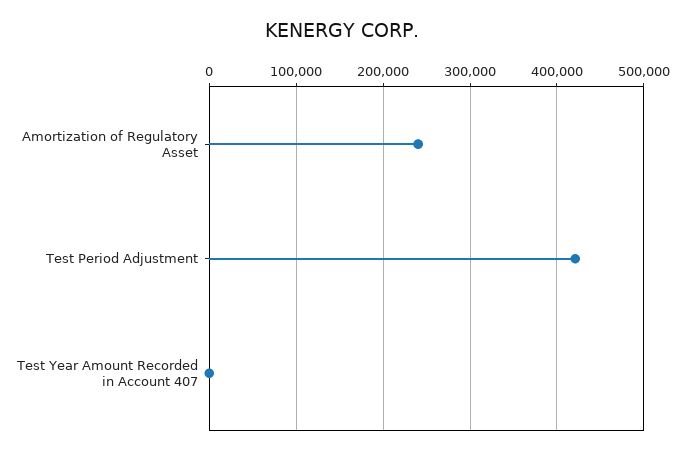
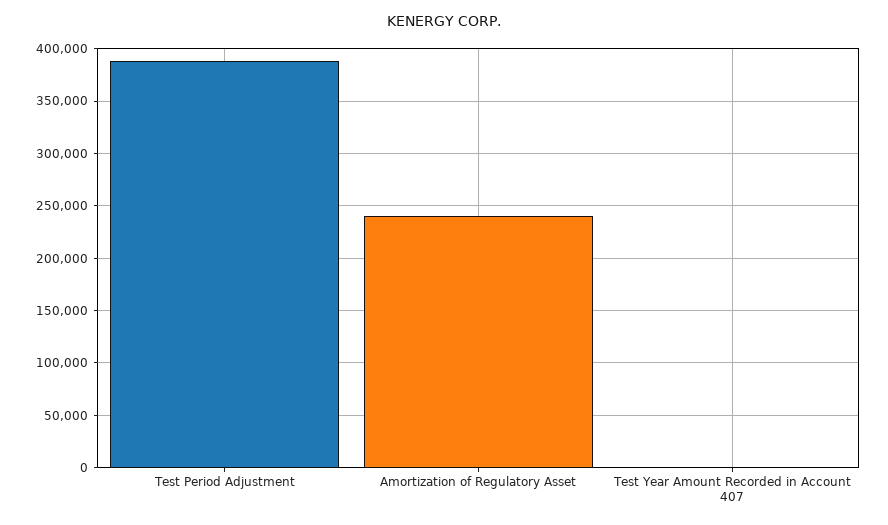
  {
    "Amortization of Regulatory Asset": 240000,
-   "Test Period Adjustment": 420000,
+   "Test Period Adjustment": 390000,
    "Test Year Amount Recorded in Account 407": 0
  }

